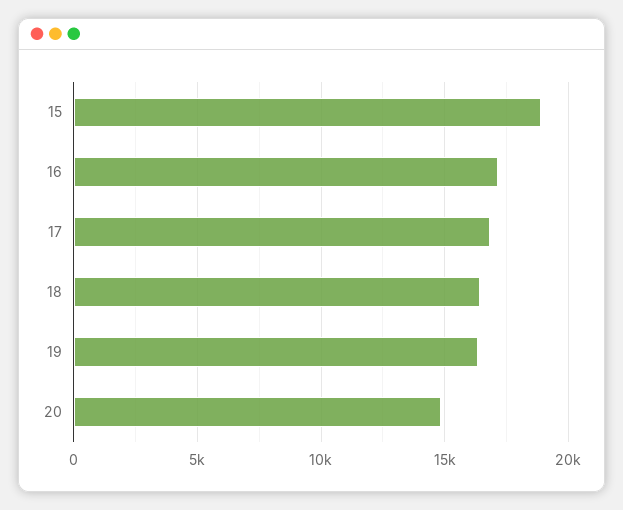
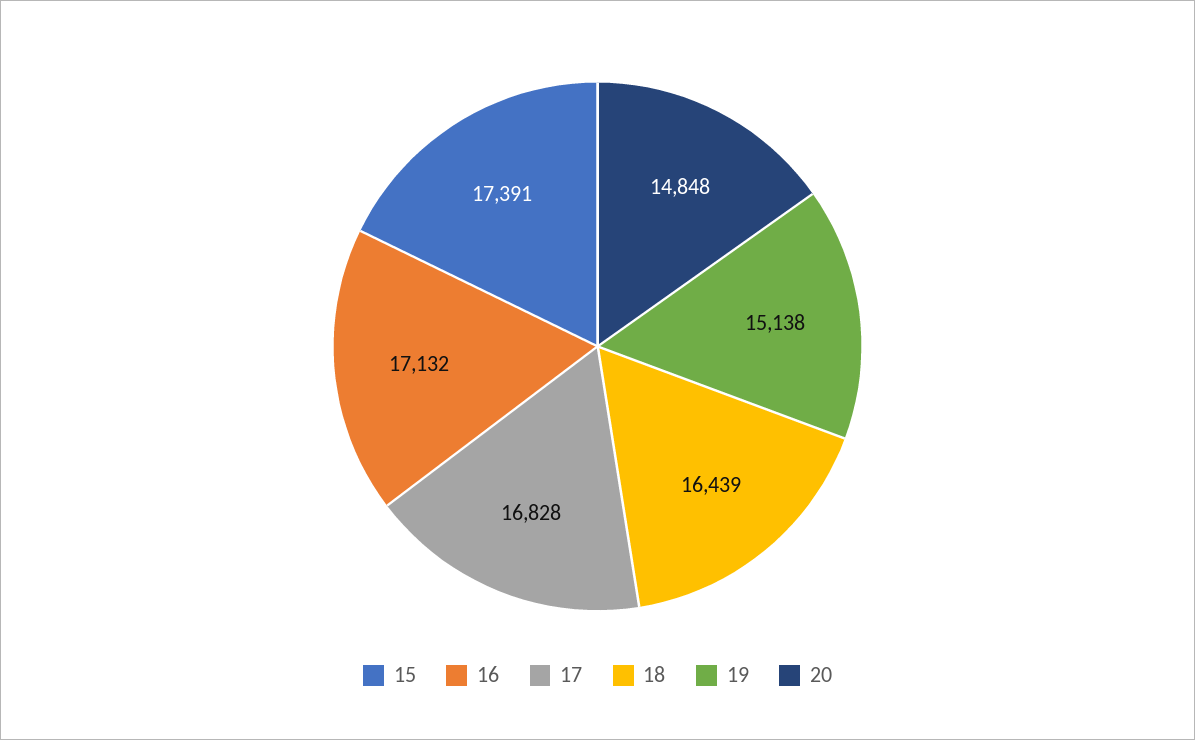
  {
-   "15": 19000,
+   "15": 17391,
    "16": 17132,
    "17": 16828,
    "18": 16439,
-   "19": 16500,
+   "19": 15138,
    "20": 14848
  }

